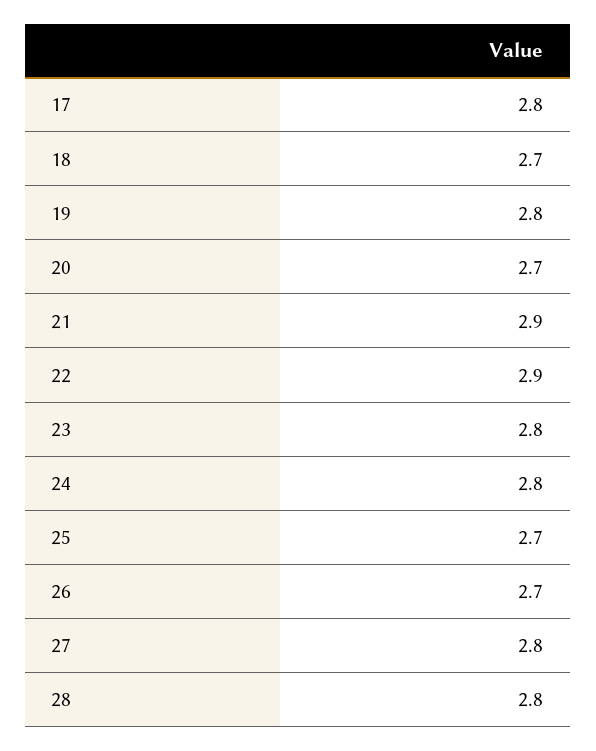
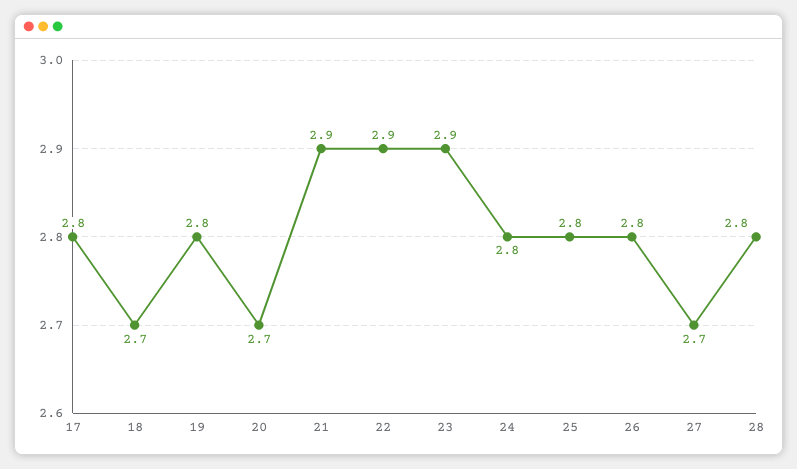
  {
    "17": 2.8,
    "18": 2.7,
    "19": 2.8,
    "20": 2.7,
    "21": 2.9,
    "22": 2.9,
-   "23": 2.8,
+   "23": 2.9,
    "24": 2.8,
-   "25": 2.7,
+   "25": 2.8,
-   "26": 2.7,
+   "26": 2.8,
-   "27": 2.8,
+   "27": 2.7,
    "28": 2.8
  }

